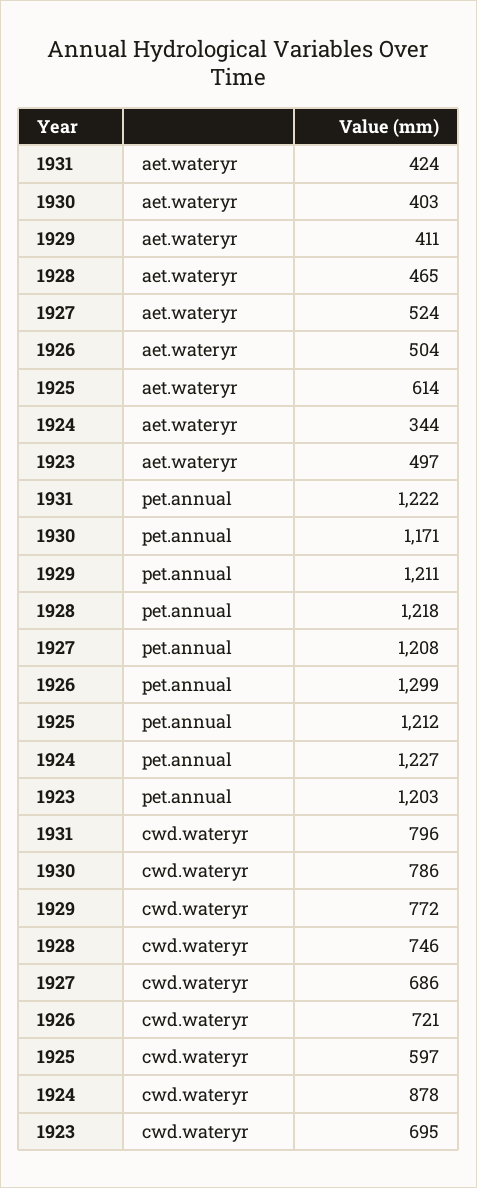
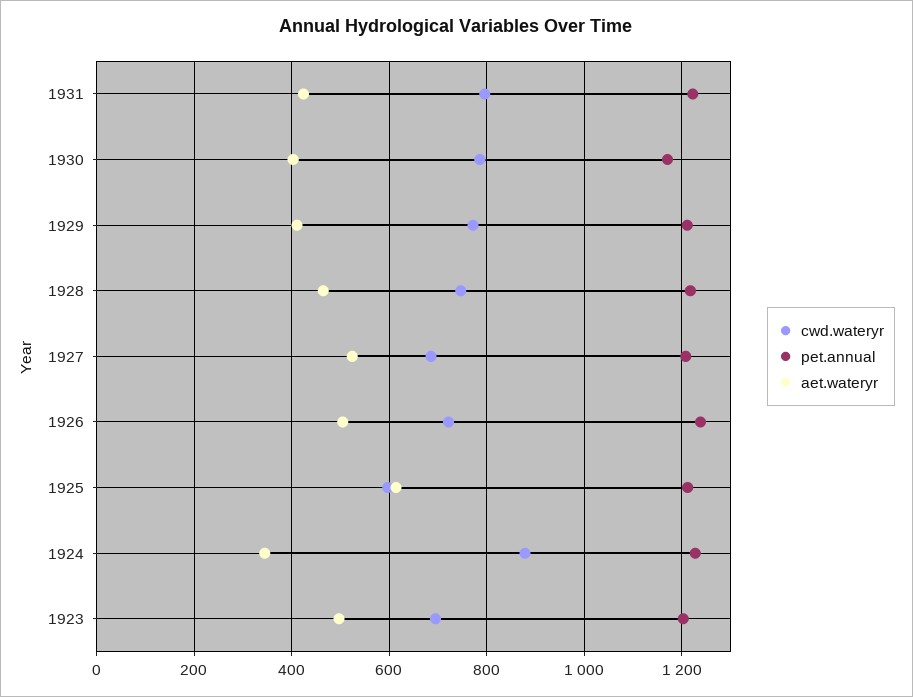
  {
    "aet.wateryr": {
      "1931": 424,
      "1930": 403,
      "1929": 411,
      "1928": 465,
      "1927": 524,
      "1926": 504,
      "1925": 614,
      "1924": 344,
      "1923": 497
    },
    "pet.annual": {
      "1931": 1222,
      "1930": 1171,
      "1929": 1211,
      "1928": 1218,
      "1927": 1208,
-     "1926": 1299,
+     "1926": 1240,
      "1925": 1212,
      "1924": 1227,
      "1923": 1203
    },
    "cwd.wateryr": {
      "1931": 796,
      "1930": 786,
      "1929": 772,
      "1928": 746,
      "1927": 686,
      "1926": 721,
      "1925": 597,
      "1924": 878,
      "1923": 695
    }
  }

